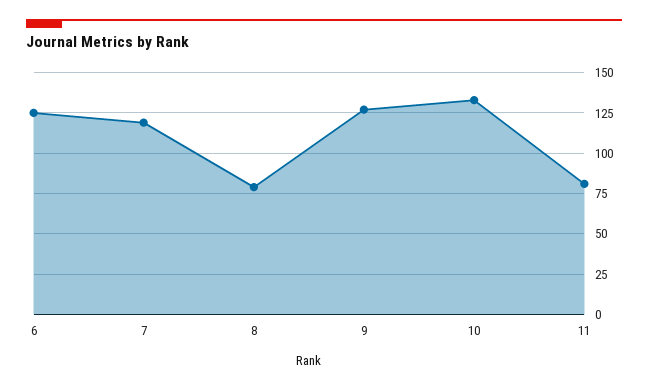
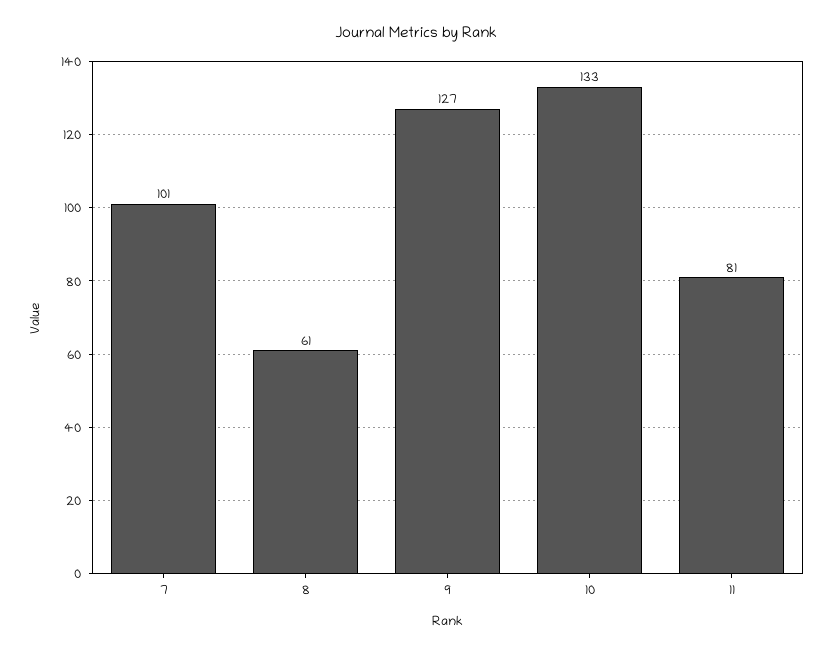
  {
-   "6": 125,
-   "7": 120,
+   "7": 101,
-   "8": 80,
+   "8": 61,
    "9": 127,
    "10": 133,
    "11": 81
  }

